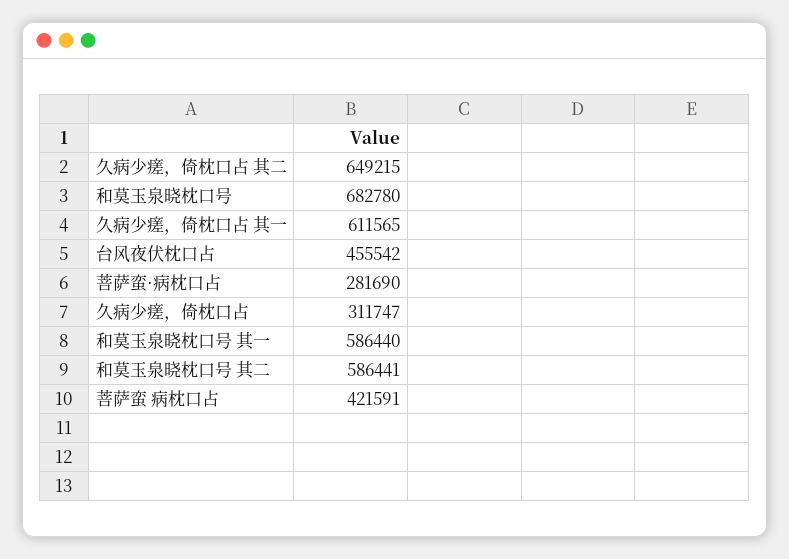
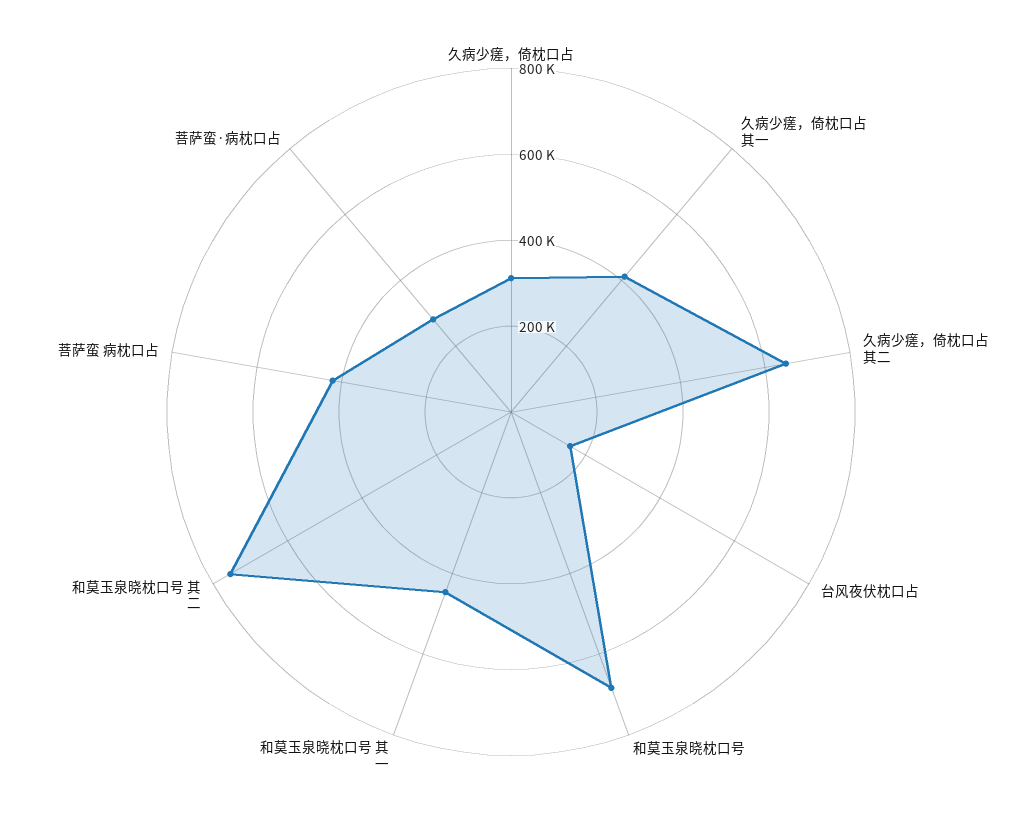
  {
    "久病少瘥，倚枕口占 其二": 649215,
    "和莫玉泉晓枕口号": 682780,
-   "久病少瘥，倚枕口占 其一": 611565,
+   "久病少瘥，倚枕口占 其一": 400000,
-   "台风夜伏枕口占": 455542,
+   "台风夜伏枕口占": 150000,
    "菩萨蛮·病枕口占": 281690,
    "久病少瘥，倚枕口占": 311747,
-   "和莫玉泉晓枕口号 其一": 586440,
+   "和莫玉泉晓枕口号 其一": 450000,
-   "和莫玉泉晓枕口号 其二": 586441,
+   "和莫玉泉晓枕口号 其二": 750000,
    "菩萨蛮 病枕口占": 421591
  }

